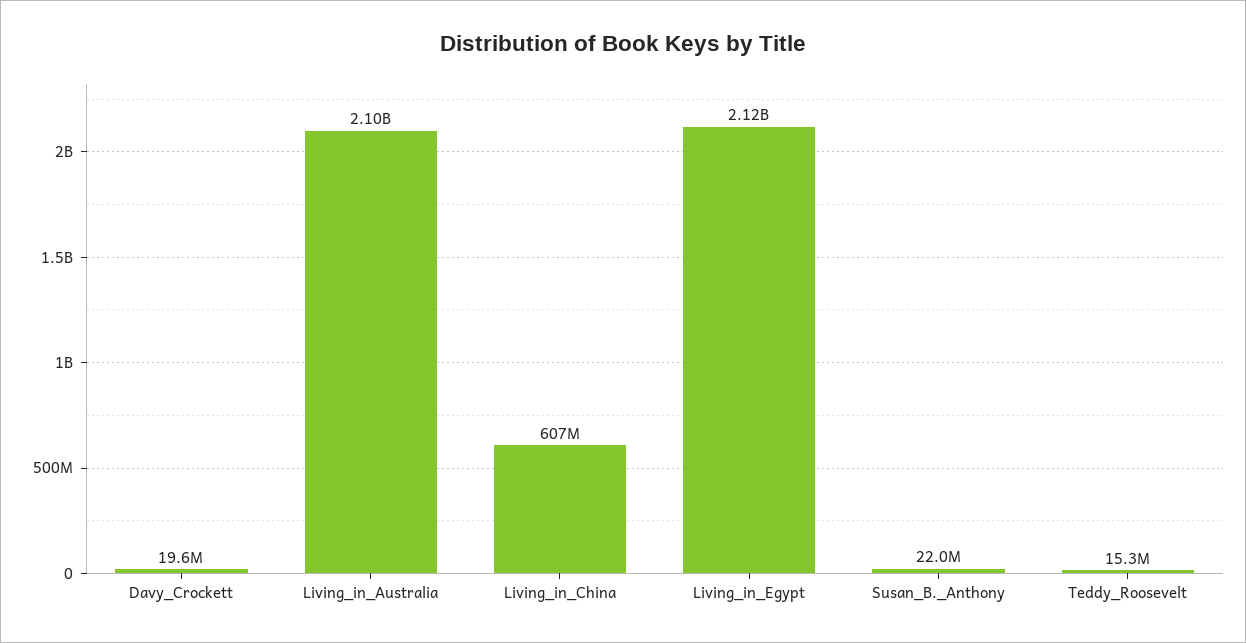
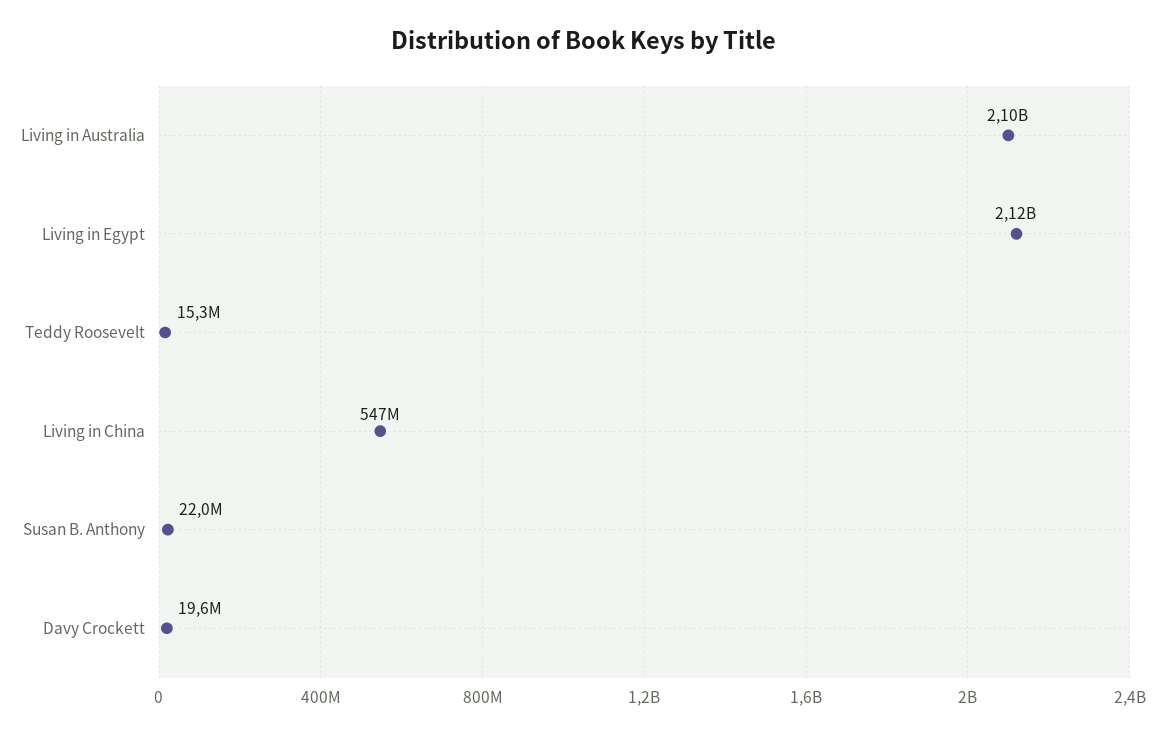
  {
    "Davy_Crockett": 19600000,
    "Living_in_Australia": 2100000000,
-   "Living_in_China": 607000000,
+   "Living_in_China": 547000000,
    "Living_in_Egypt": 2120000000,
    "Susan_B._Anthony": 22000000,
    "Teddy_Roosevelt": 15300000
  }

